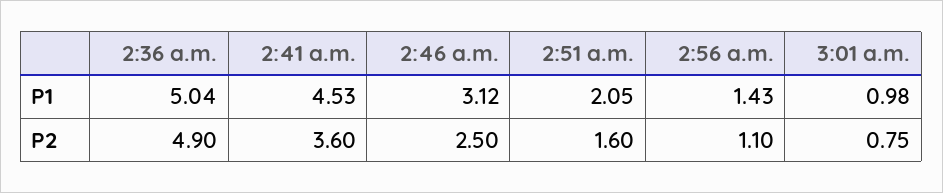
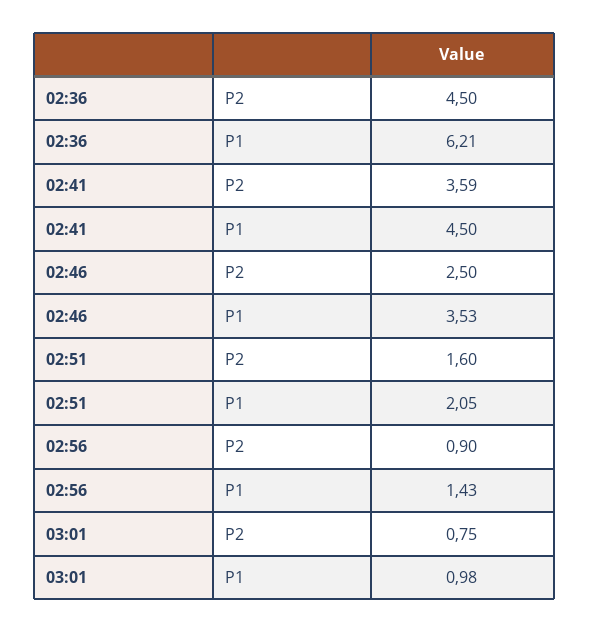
  {
    "2:36 a.m.": {
-     "P1": 5.04,
+     "P1": 6.21,
-     "P2": 4.9
+     "P2": 4.5
    },
    "2:41 a.m.": {
-     "P1": 4.53,
+     "P1": 4.5,
-     "P2": 3.6
+     "P2": 3.59
    },
    "2:46 a.m.": {
-     "P1": 3.12,
+     "P1": 3.53,
      "P2": 2.5
    },
    "2:51 a.m.": {
      "P1": 2.05,
      "P2": 1.6
    },
    "2:56 a.m.": {
      "P1": 1.43,
-     "P2": 1.1
+     "P2": 0.9
    },
    "3:01 a.m.": {
      "P1": 0.98,
      "P2": 0.75
    }
  }

